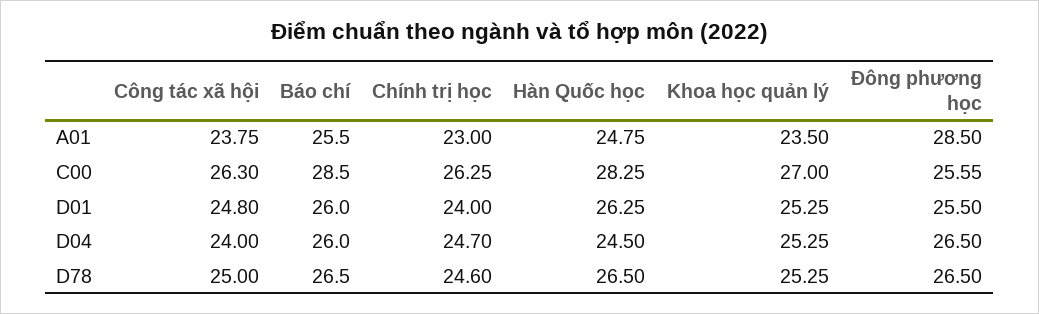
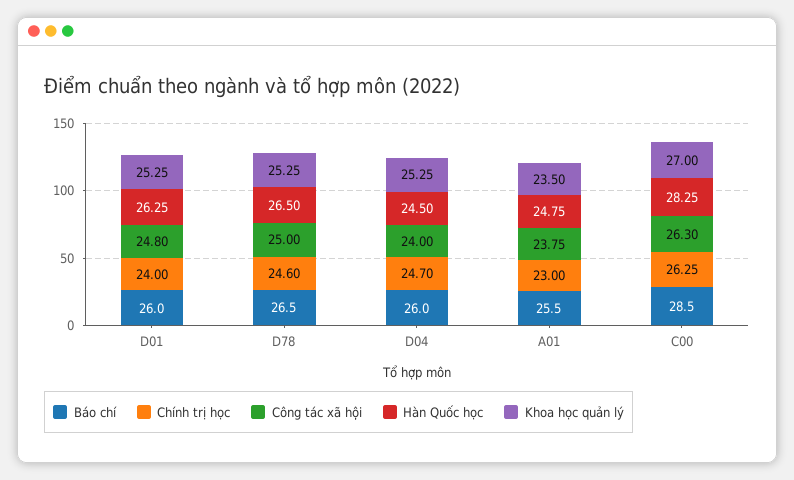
  {
    "Công tác xã hội": {
      "A01": 23.75,
      "C00": 26.3,
      "D01": 24.8,
      "D04": 24,
      "D78": 25
    },
    "Báo chí": {
      "A01": 25.5,
      "C00": 28.5,
      "D01": 26,
      "D04": 26,
      "D78": 26.5
    },
    "Chính trị học": {
      "A01": 23,
      "C00": 26.25,
      "D01": 24,
      "D04": 24.7,
      "D78": 24.6
    },
    "Hàn Quốc học": {
      "A01": 24.75,
      "C00": 28.25,
      "D01": 26.25,
      "D04": 24.5,
      "D78": 26.5
    },
    "Khoa học quản lý": {
      "A01": 23.5,
      "C00": 27,
      "D01": 25.25,
      "D04": 25.25,
      "D78": 25.25
-   },
+   }
-   "Đông phương học": {
-     "A01": 28.5,
-     "C00": 25.55,
-     "D01": 25.5,
-     "D04": 26.5,
-     "D78": 26.5
-   }
  }

